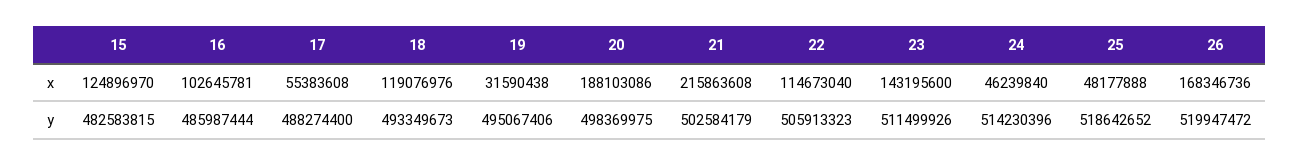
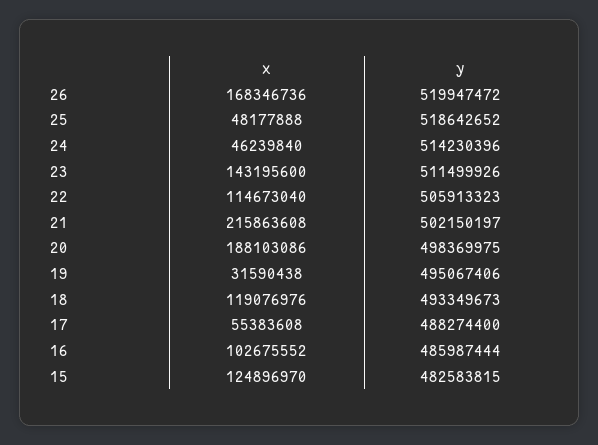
  {
    "15": {
      "x": 124896970,
      "y": 482583815
    },
    "16": {
-     "x": 102645781,
+     "x": 102675552,
      "y": 485987444
    },
    "17": {
      "x": 55383608,
      "y": 488274400
    },
    "18": {
      "x": 119076976,
      "y": 493349673
    },
    "19": {
      "x": 31590438,
      "y": 495067406
    },
    "20": {
      "x": 188103086,
      "y": 498369975
    },
    "21": {
      "x": 215863608,
-     "y": 502584179
+     "y": 502150197
    },
    "22": {
      "x": 114673040,
      "y": 505913323
    },
    "23": {
      "x": 143195600,
      "y": 511499926
    },
    "24": {
      "x": 46239840,
      "y": 514230396
    },
    "25": {
      "x": 48177888,
      "y": 518642652
    },
    "26": {
      "x": 168346736,
      "y": 519947472
    }
  }

